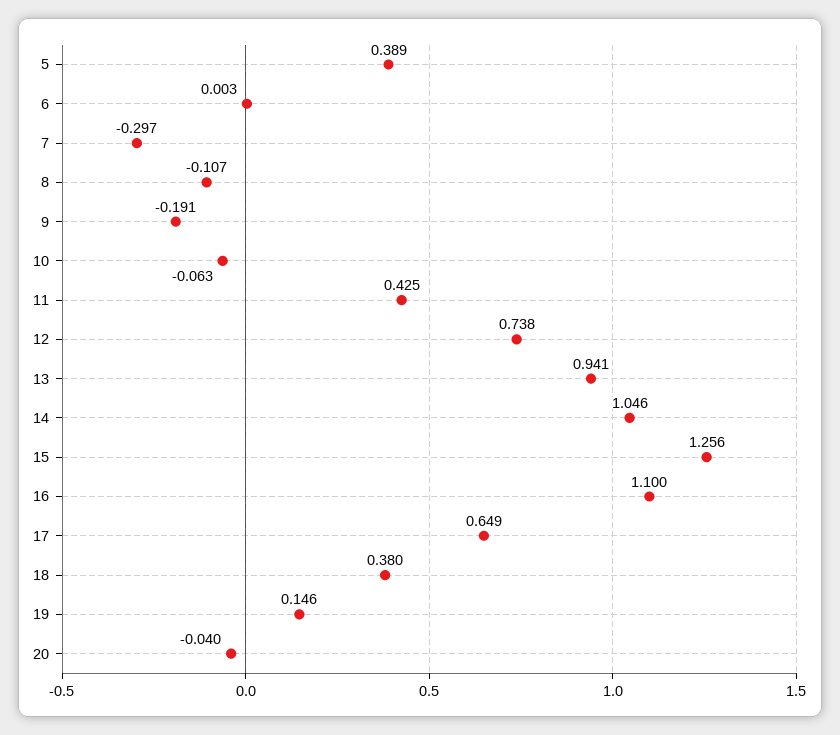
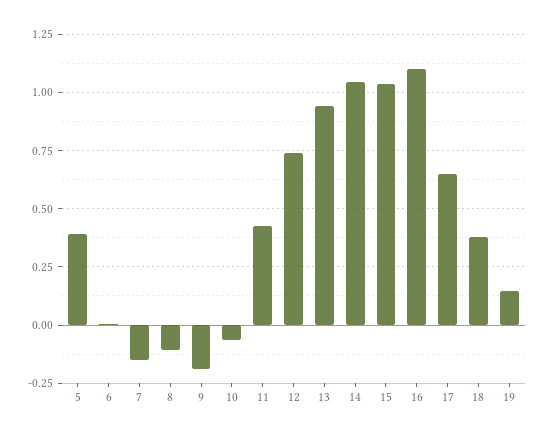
  {
    "5": 0.389,
    "6": 0.003,
-   "7": -0.297,
+   "7": -0.15,
    "8": -0.107,
    "9": -0.191,
    "10": -0.063,
    "11": 0.425,
    "12": 0.738,
    "13": 0.941,
    "14": 1.046,
-   "15": 1.256,
+   "15": 1.05,
    "16": 1.1,
    "17": 0.649,
    "18": 0.38,
-   "19": 0.146,
+   "19": 0.146
-   "20": -0.04
  }

